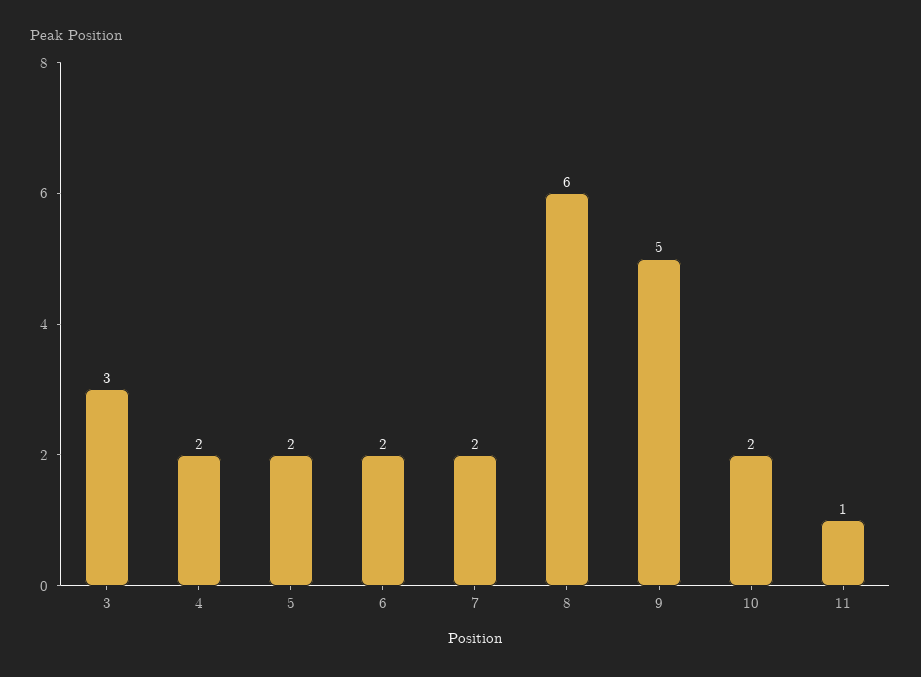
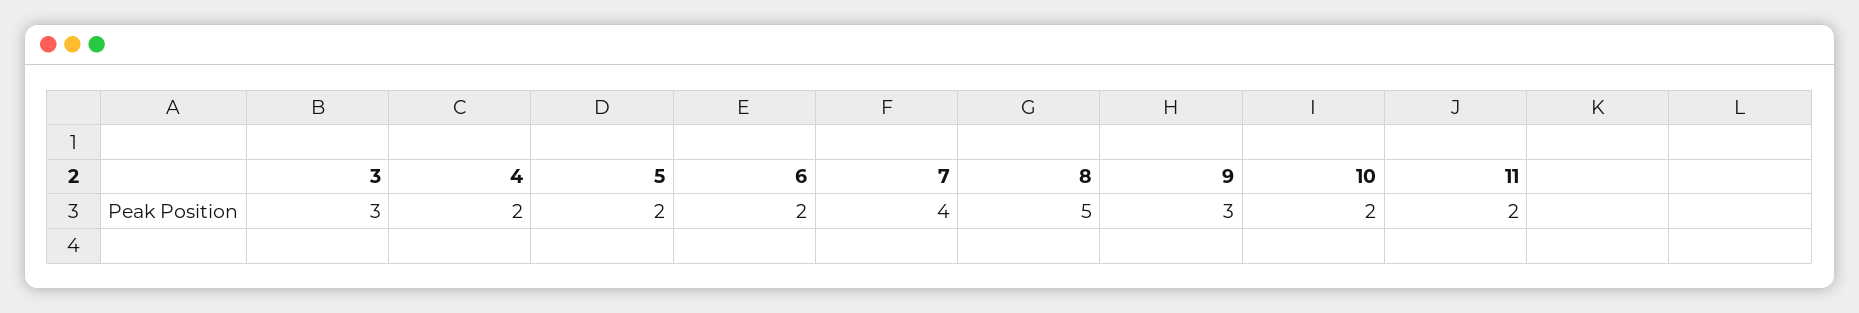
  {
    "3": 3,
    "4": 2,
    "5": 2,
    "6": 2,
-   "7": 2,
+   "7": 4,
-   "8": 6,
+   "8": 5,
-   "9": 5,
+   "9": 3,
    "10": 2,
-   "11": 1
+   "11": 2
  }

